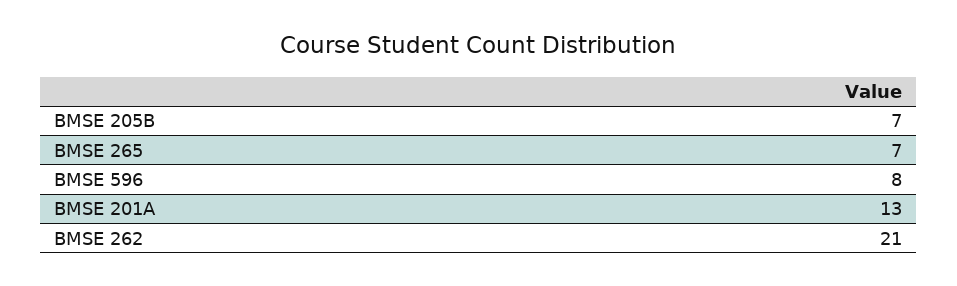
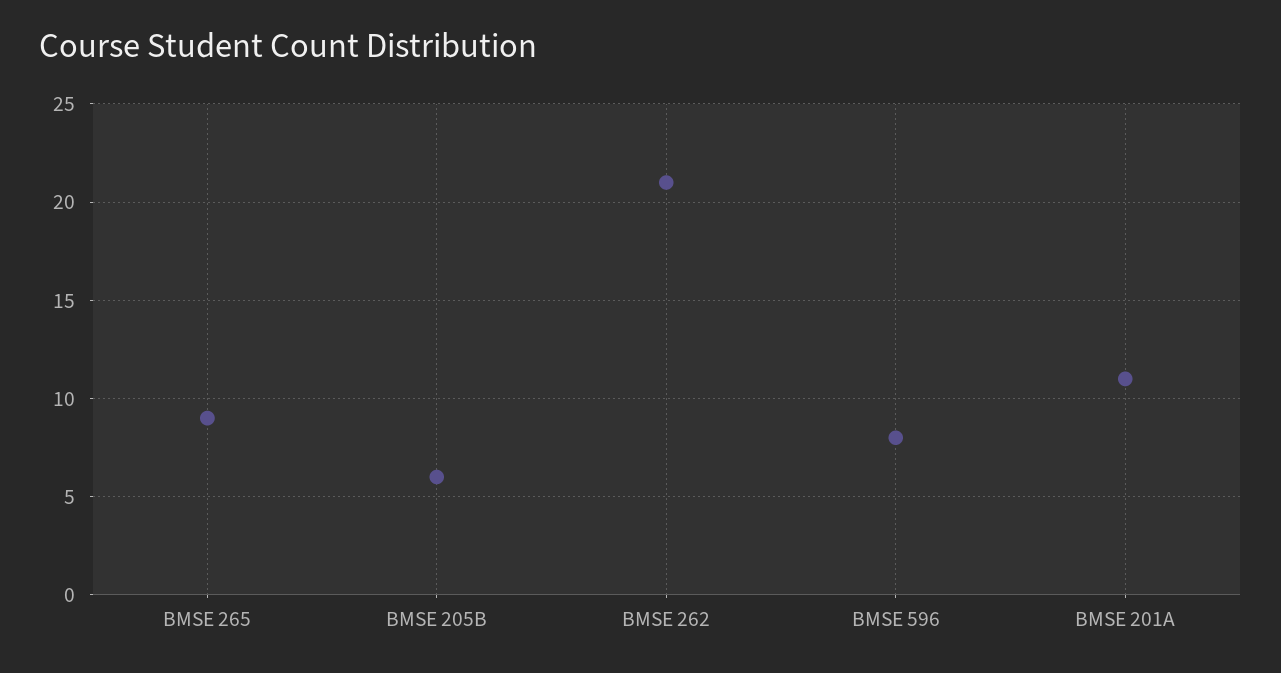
  {
-   "BMSE 205B": 7,
+   "BMSE 205B": 6,
-   "BMSE 265": 7,
+   "BMSE 265": 9,
    "BMSE 596": 8,
-   "BMSE 201A": 13,
+   "BMSE 201A": 11,
    "BMSE 262": 21
  }

